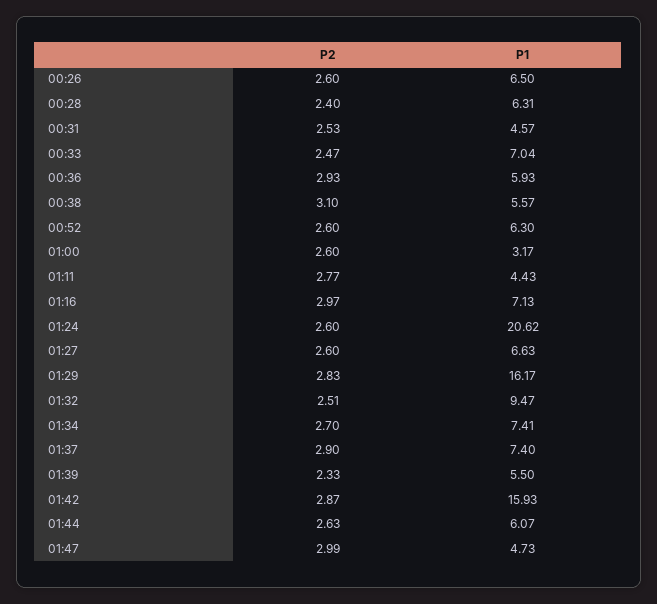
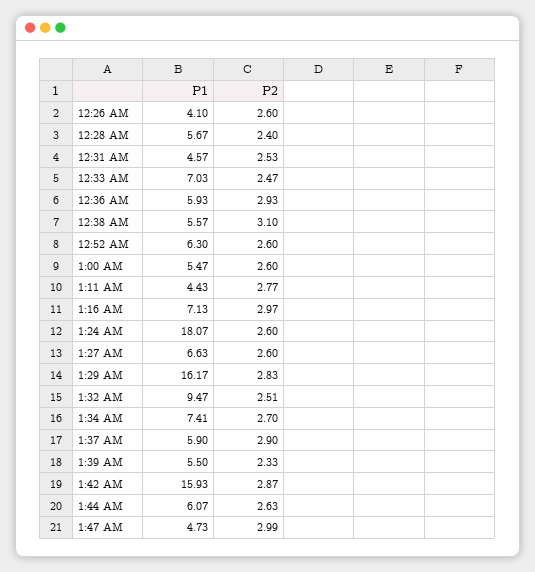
  {
    "P2": {
      "00:26": 2.6,
      "00:28": 2.4,
      "00:31": 2.53,
      "00:33": 2.47,
      "00:36": 2.93,
      "00:38": 3.1,
      "00:52": 2.6,
      "01:00": 2.6,
      "01:11": 2.77,
      "01:16": 2.97,
      "01:24": 2.6,
      "01:27": 2.6,
      "01:29": 2.83,
      "01:32": 2.51,
      "01:34": 2.7,
      "01:37": 2.9,
      "01:39": 2.33,
      "01:42": 2.87,
      "01:44": 2.63,
      "01:47": 2.99
    },
    "P1": {
-     "00:26": 6.5,
+     "00:26": 4.1,
-     "00:28": 6.31,
+     "00:28": 5.67,
      "00:31": 4.57,
-     "00:33": 7.04,
+     "00:33": 7.03,
      "00:36": 5.93,
      "00:38": 5.57,
      "00:52": 6.3,
-     "01:00": 3.17,
+     "01:00": 5.47,
      "01:11": 4.43,
      "01:16": 7.13,
-     "01:24": 20.62,
+     "01:24": 18.07,
      "01:27": 6.63,
      "01:29": 16.17,
      "01:32": 9.47,
      "01:34": 7.41,
-     "01:37": 7.4,
+     "01:37": 5.9,
      "01:39": 5.5,
      "01:42": 15.93,
      "01:44": 6.07,
      "01:47": 4.73
    }
  }

